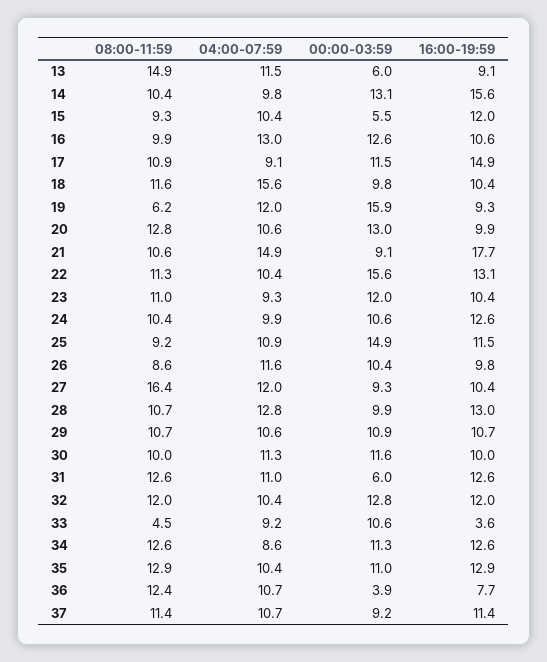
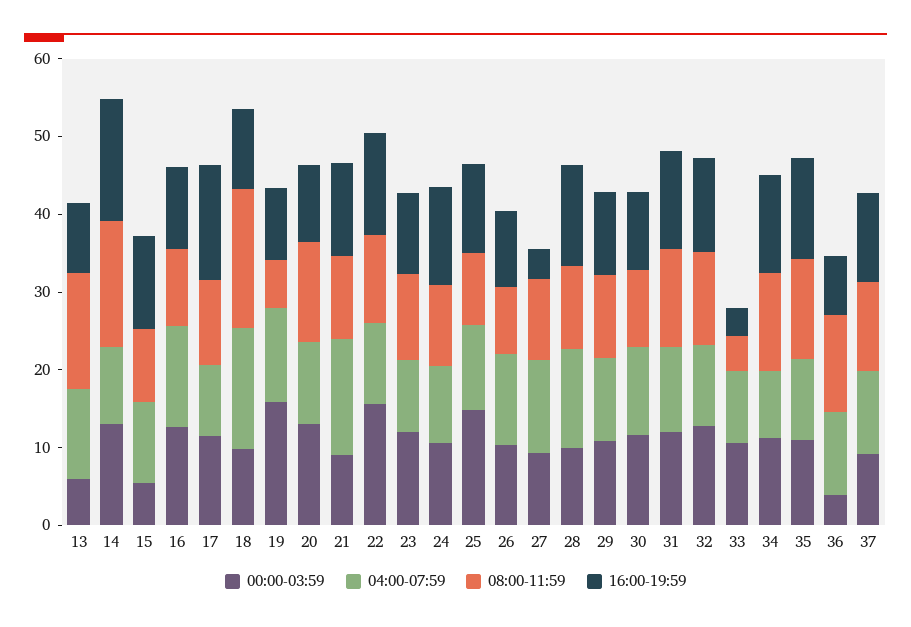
  {
    "08:00-11:59": {
      "13": 14.9,
-     "14": 10.4,
+     "14": 16,
      "15": 9.3,
      "16": 9.9,
      "17": 10.9,
-     "18": 11.6,
+     "18": 18,
      "19": 6.2,
      "20": 12.8,
      "21": 10.6,
      "22": 11.3,
      "23": 11,
      "24": 10.4,
      "25": 9.2,
      "26": 8.6,
-     "27": 16.4,
+     "27": 10,
      "28": 10.7,
      "29": 10.7,
      "30": 10,
      "31": 12.6,
      "32": 12,
      "33": 4.5,
      "34": 12.6,
      "35": 12.9,
      "36": 12.4,
      "37": 11.4
    },
    "04:00-07:59": {
      "13": 11.5,
      "14": 9.8,
      "15": 10.4,
      "16": 13,
      "17": 9.1,
      "18": 15.6,
      "19": 12,
      "20": 10.6,
      "21": 14.9,
      "22": 10.4,
      "23": 9.3,
      "24": 9.9,
      "25": 10.9,
      "26": 11.6,
      "27": 12,
      "28": 12.8,
      "29": 10.6,
      "30": 11.3,
      "31": 11,
      "32": 10.4,
      "33": 9.2,
      "34": 8.6,
      "35": 10.4,
      "36": 10.7,
      "37": 10.7
    },
    "00:00-03:59": {
      "13": 6,
      "14": 13.1,
      "15": 5.5,
      "16": 12.6,
      "17": 11.5,
      "18": 9.8,
      "19": 15.9,
      "20": 13,
      "21": 9.1,
      "22": 15.6,
      "23": 12,
      "24": 10.6,
      "25": 14.9,
      "26": 10.4,
      "27": 9.3,
      "28": 9.9,
      "29": 10.9,
      "30": 11.6,
-     "31": 6,
+     "31": 12,
      "32": 12.8,
      "33": 10.6,
      "34": 11.3,
      "35": 11,
      "36": 3.9,
      "37": 9.2
    },
    "16:00-19:59": {
      "13": 9.1,
      "14": 15.6,
      "15": 12,
      "16": 10.6,
      "17": 14.9,
      "18": 10.4,
      "19": 9.3,
      "20": 9.9,
-     "21": 17.7,
+     "21": 12,
      "22": 13.1,
      "23": 10.4,
      "24": 12.6,
      "25": 11.5,
      "26": 9.8,
-     "27": 10.4,
+     "27": 4,
      "28": 13,
      "29": 10.7,
      "30": 10,
      "31": 12.6,
      "32": 12,
      "33": 3.6,
      "34": 12.6,
      "35": 12.9,
      "36": 7.7,
      "37": 11.4
    }
  }

